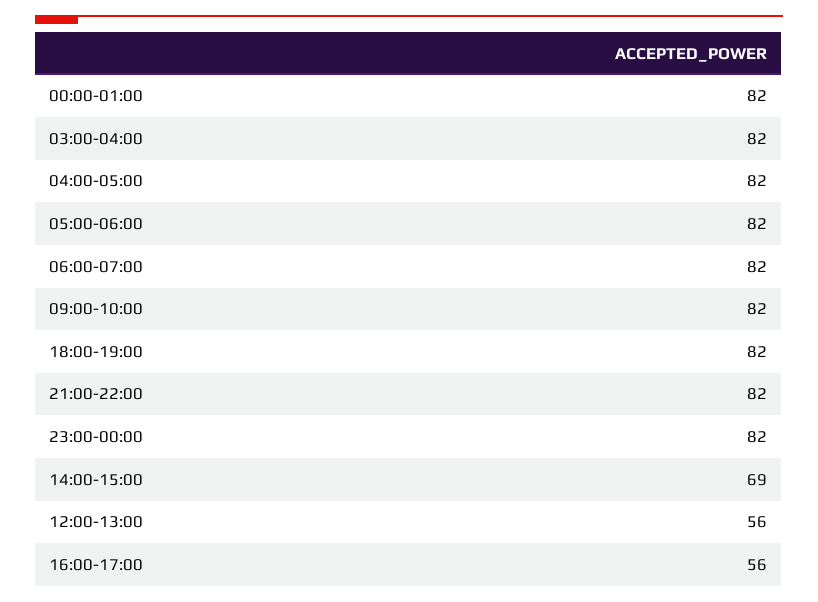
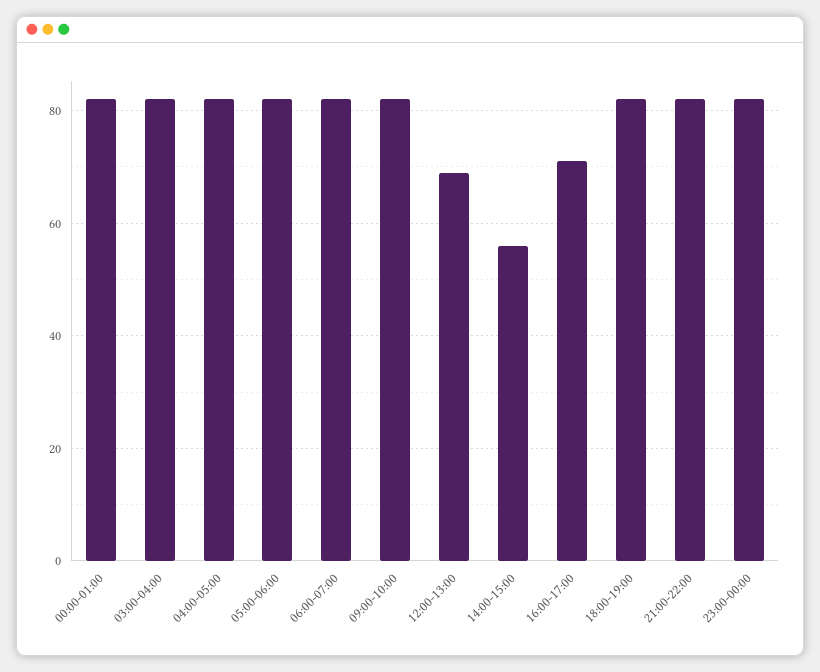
  {
    "00:00-01:00": 82,
    "03:00-04:00": 82,
    "04:00-05:00": 82,
    "05:00-06:00": 82,
    "06:00-07:00": 82,
    "09:00-10:00": 82,
    "18:00-19:00": 82,
    "21:00-22:00": 82,
    "23:00-00:00": 82,
-   "14:00-15:00": 69,
+   "14:00-15:00": 55,
-   "12:00-13:00": 56,
+   "12:00-13:00": 70,
-   "16:00-17:00": 56
+   "16:00-17:00": 70
  }

